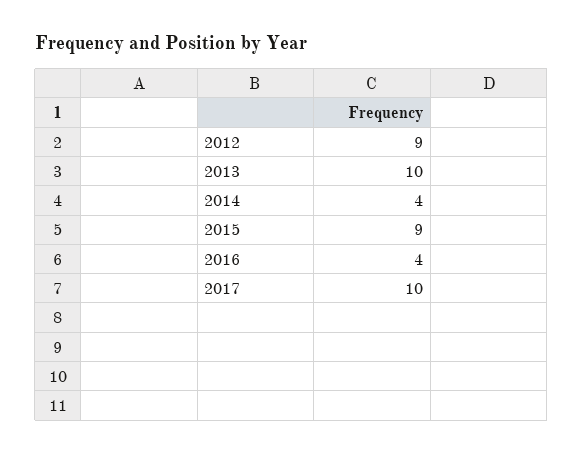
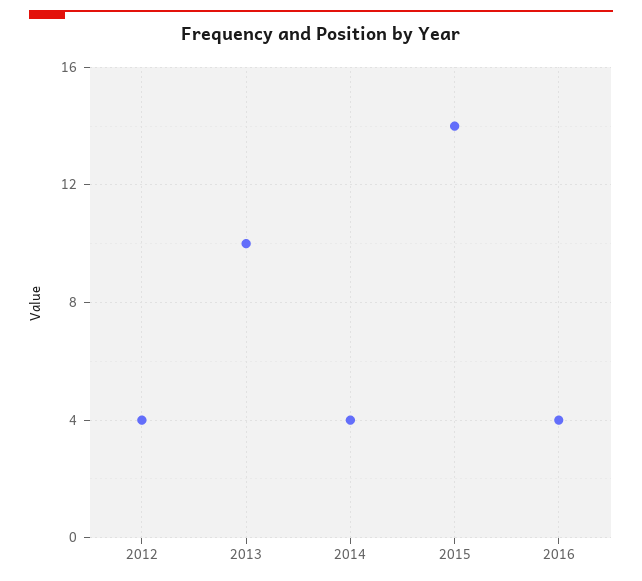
  {
-   "2012": 9,
+   "2012": 4,
    "2013": 10,
    "2014": 4,
-   "2015": 9,
+   "2015": 14,
-   "2016": 4,
+   "2016": 4
-   "2017": 10
  }

